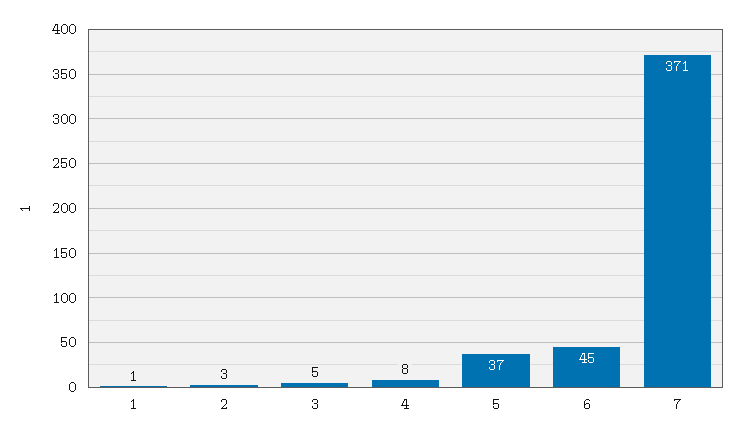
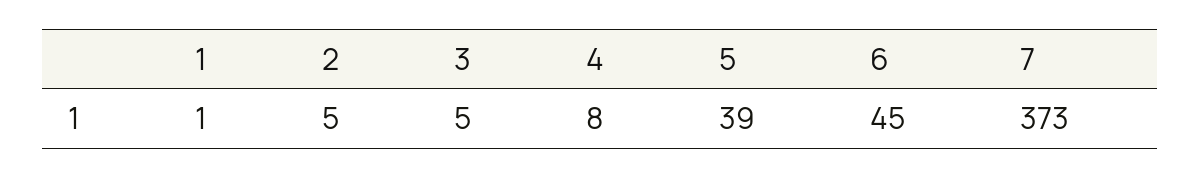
  {
    "1": 1,
-   "2": 3,
+   "2": 5,
    "3": 5,
    "4": 8,
-   "5": 37,
+   "5": 39,
    "6": 45,
-   "7": 371
+   "7": 373
  }

